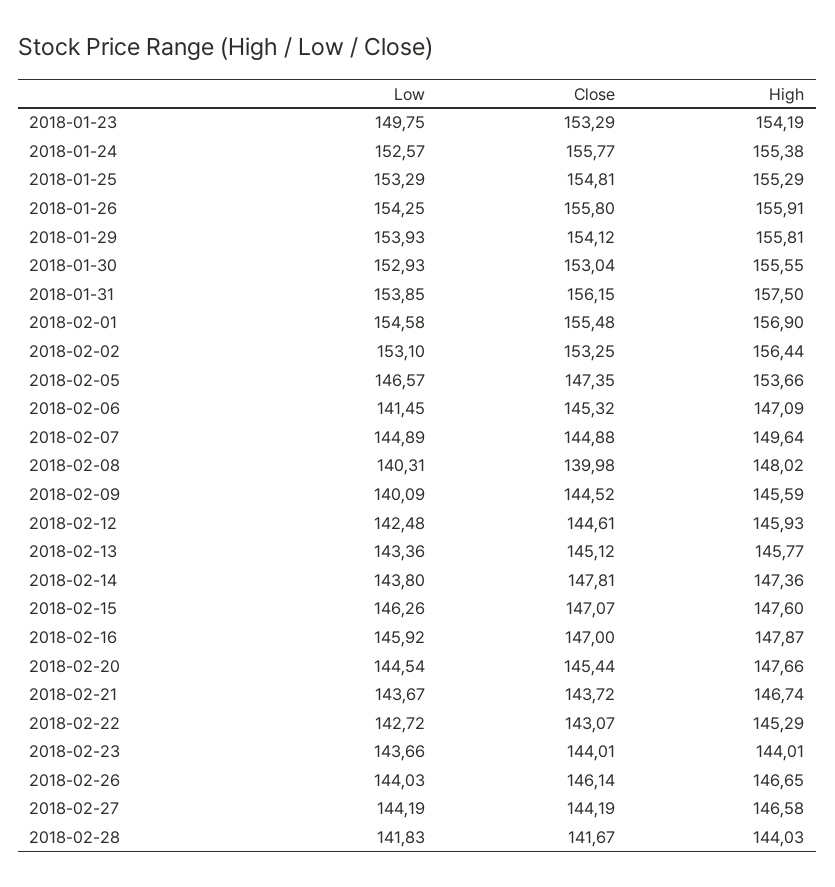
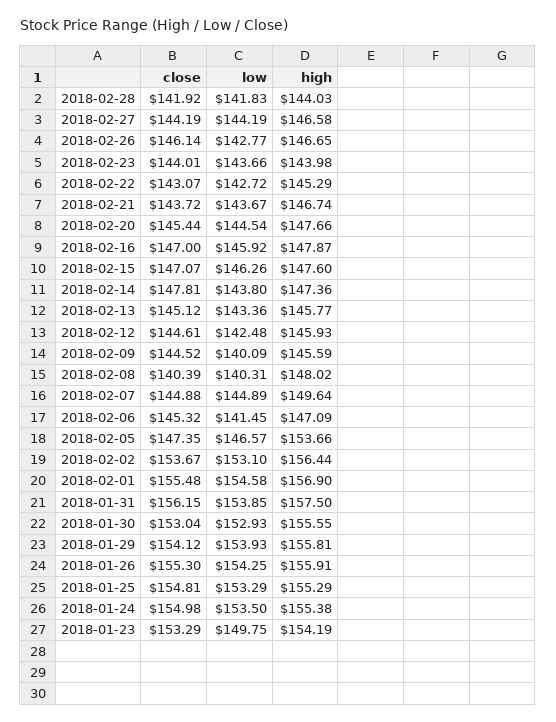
  {
    "Low": {
      "2018-01-23": 149.75,
-     "2018-01-24": 152.57,
+     "2018-01-24": 153.5,
      "2018-01-25": 153.29,
      "2018-01-26": 154.25,
      "2018-01-29": 153.93,
      "2018-01-30": 152.93,
      "2018-01-31": 153.85,
      "2018-02-01": 154.58,
      "2018-02-02": 153.1,
      "2018-02-05": 146.57,
      "2018-02-06": 141.45,
      "2018-02-07": 144.89,
      "2018-02-08": 140.31,
      "2018-02-09": 140.09,
      "2018-02-12": 142.48,
      "2018-02-13": 143.36,
      "2018-02-14": 143.8,
      "2018-02-15": 146.26,
      "2018-02-16": 145.92,
      "2018-02-20": 144.54,
      "2018-02-21": 143.67,
      "2018-02-22": 142.72,
      "2018-02-23": 143.66,
-     "2018-02-26": 144.03,
+     "2018-02-26": 142.77,
      "2018-02-27": 144.19,
      "2018-02-28": 141.83
    },
    "Close": {
      "2018-01-23": 153.29,
-     "2018-01-24": 155.77,
+     "2018-01-24": 154.98,
      "2018-01-25": 154.81,
-     "2018-01-26": 155.8,
+     "2018-01-26": 155.3,
      "2018-01-29": 154.12,
      "2018-01-30": 153.04,
      "2018-01-31": 156.15,
      "2018-02-01": 155.48,
-     "2018-02-02": 153.25,
+     "2018-02-02": 153.67,
      "2018-02-05": 147.35,
      "2018-02-06": 145.32,
      "2018-02-07": 144.88,
-     "2018-02-08": 139.98,
+     "2018-02-08": 140.39,
      "2018-02-09": 144.52,
      "2018-02-12": 144.61,
      "2018-02-13": 145.12,
      "2018-02-14": 147.81,
      "2018-02-15": 147.07,
      "2018-02-16": 147,
      "2018-02-20": 145.44,
      "2018-02-21": 143.72,
      "2018-02-22": 143.07,
      "2018-02-23": 144.01,
      "2018-02-26": 146.14,
      "2018-02-27": 144.19,
-     "2018-02-28": 141.67
+     "2018-02-28": 141.92
    },
    "High": {
      "2018-01-23": 154.19,
      "2018-01-24": 155.38,
      "2018-01-25": 155.29,
      "2018-01-26": 155.91,
      "2018-01-29": 155.81,
      "2018-01-30": 155.55,
      "2018-01-31": 157.5,
      "2018-02-01": 156.9,
      "2018-02-02": 156.44,
      "2018-02-05": 153.66,
      "2018-02-06": 147.09,
      "2018-02-07": 149.64,
      "2018-02-08": 148.02,
      "2018-02-09": 145.59,
      "2018-02-12": 145.93,
      "2018-02-13": 145.77,
      "2018-02-14": 147.36,
      "2018-02-15": 147.6,
      "2018-02-16": 147.87,
      "2018-02-20": 147.66,
      "2018-02-21": 146.74,
      "2018-02-22": 145.29,
-     "2018-02-23": 144.01,
+     "2018-02-23": 143.98,
      "2018-02-26": 146.65,
      "2018-02-27": 146.58,
      "2018-02-28": 144.03
    }
  }

